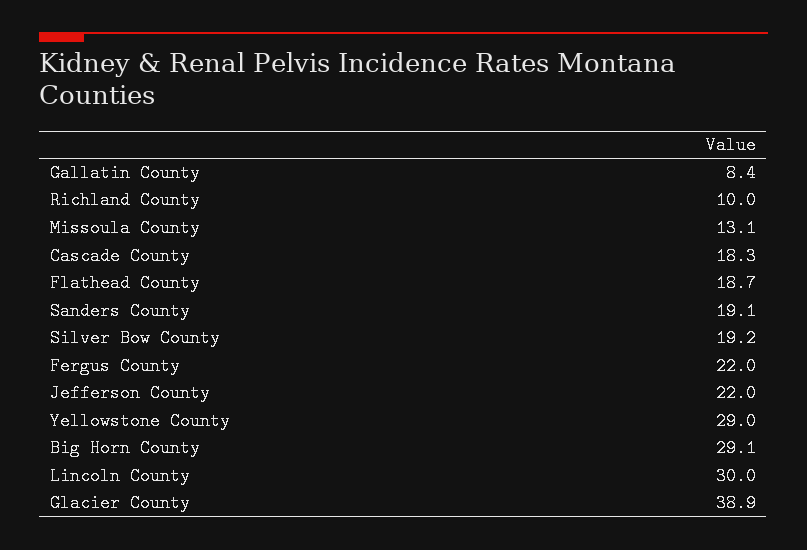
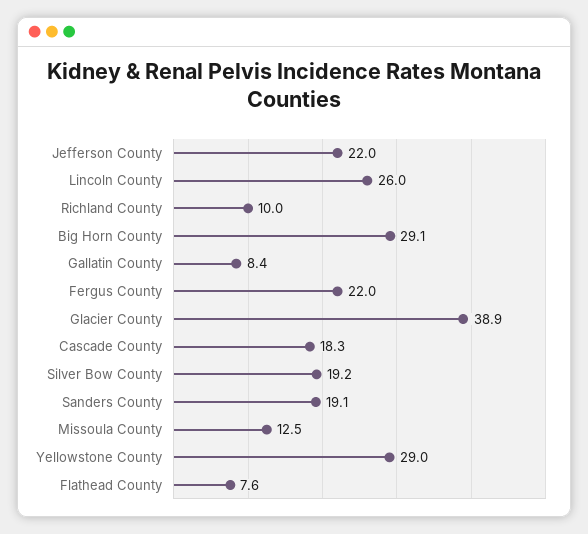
  {
    "Gallatin County": 8.4,
    "Richland County": 10,
-   "Missoula County": 13.1,
+   "Missoula County": 12.5,
    "Cascade County": 18.3,
-   "Flathead County": 18.7,
+   "Flathead County": 7.6,
    "Sanders County": 19.1,
    "Silver Bow County": 19.2,
    "Fergus County": 22,
    "Jefferson County": 22,
    "Yellowstone County": 29,
    "Big Horn County": 29.1,
-   "Lincoln County": 30,
+   "Lincoln County": 26,
    "Glacier County": 38.9
  }

